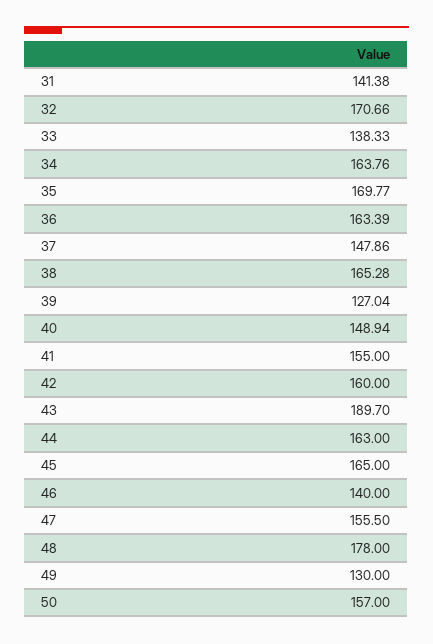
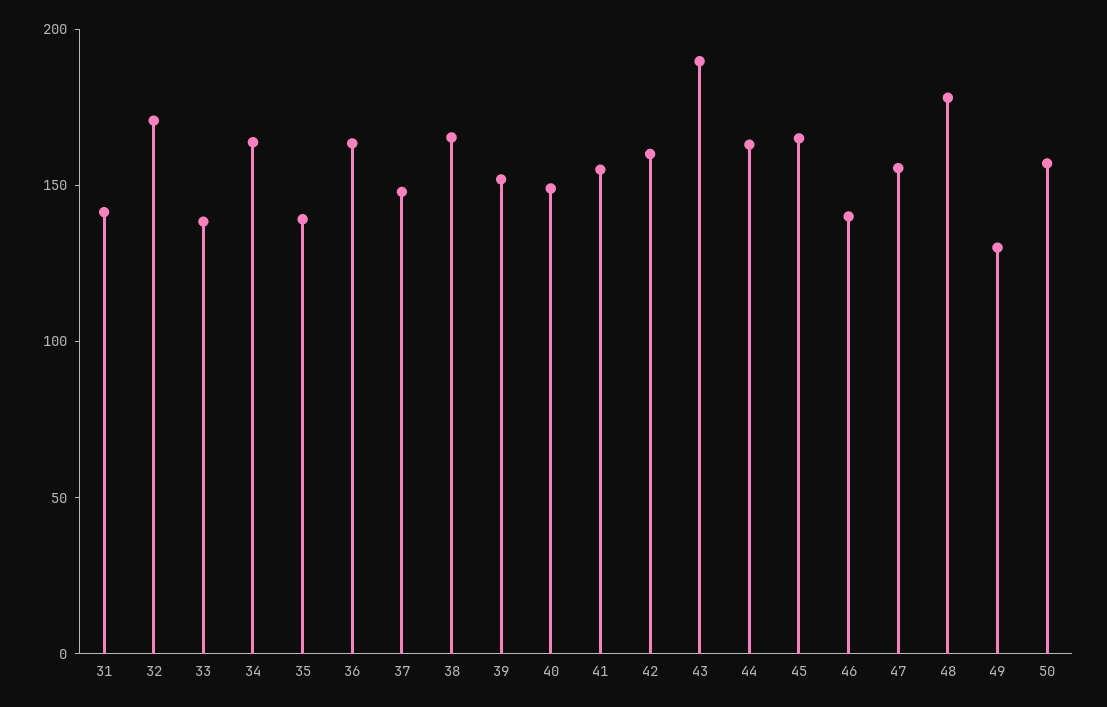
  {
    "31": 141.38,
    "32": 170.66,
    "33": 138.33,
    "34": 163.76,
-   "35": 169.77,
+   "35": 140,
    "36": 163.39,
    "37": 147.86,
    "38": 165.28,
-   "39": 127.04,
+   "39": 150,
    "40": 148.94,
    "41": 155,
    "42": 160,
    "43": 189.7,
    "44": 163,
    "45": 165,
    "46": 140,
    "47": 155.5,
    "48": 178,
    "49": 130,
    "50": 157
  }

